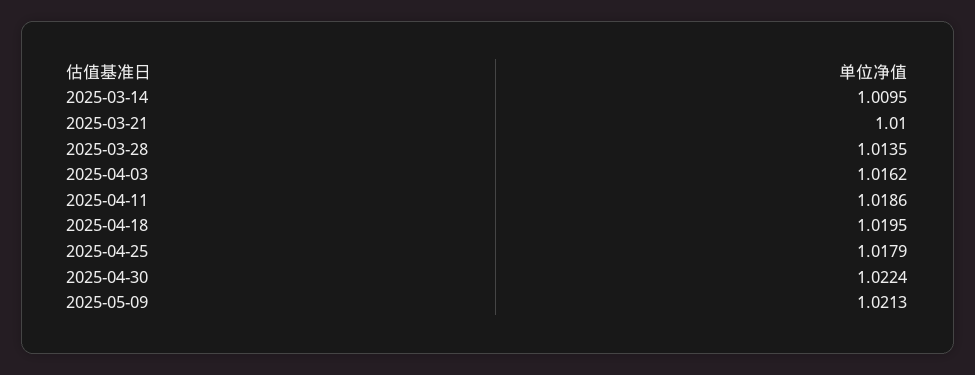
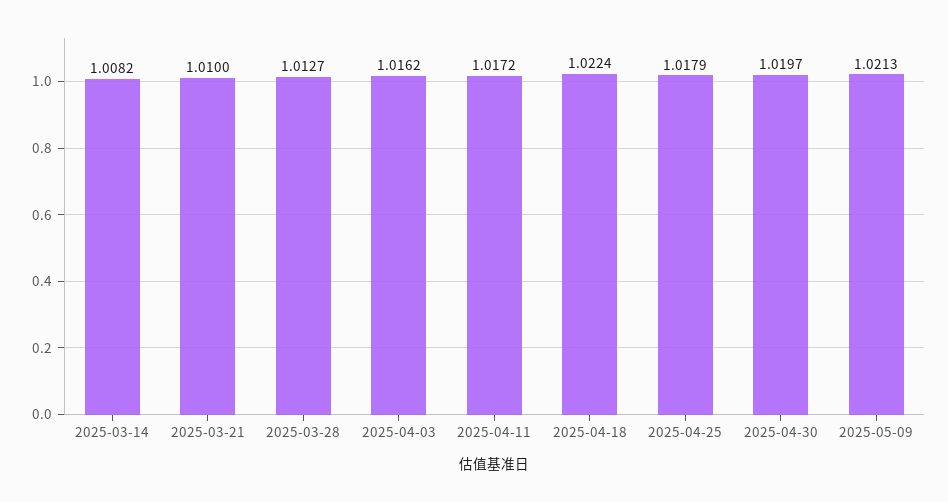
  {
-   "2025-03-14": 1.0095,
+   "2025-03-14": 1.0082,
    "2025-03-21": 1.01,
-   "2025-03-28": 1.0135,
+   "2025-03-28": 1.0127,
    "2025-04-03": 1.0162,
-   "2025-04-11": 1.0186,
+   "2025-04-11": 1.0172,
-   "2025-04-18": 1.0195,
+   "2025-04-18": 1.0224,
    "2025-04-25": 1.0179,
-   "2025-04-30": 1.0224,
+   "2025-04-30": 1.0197,
    "2025-05-09": 1.0213
  }

